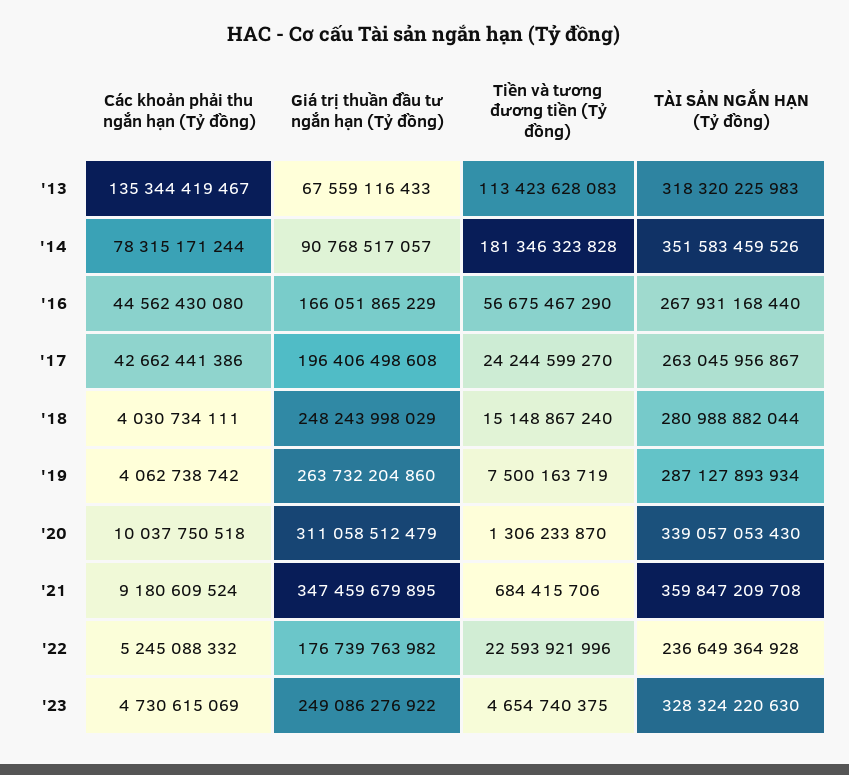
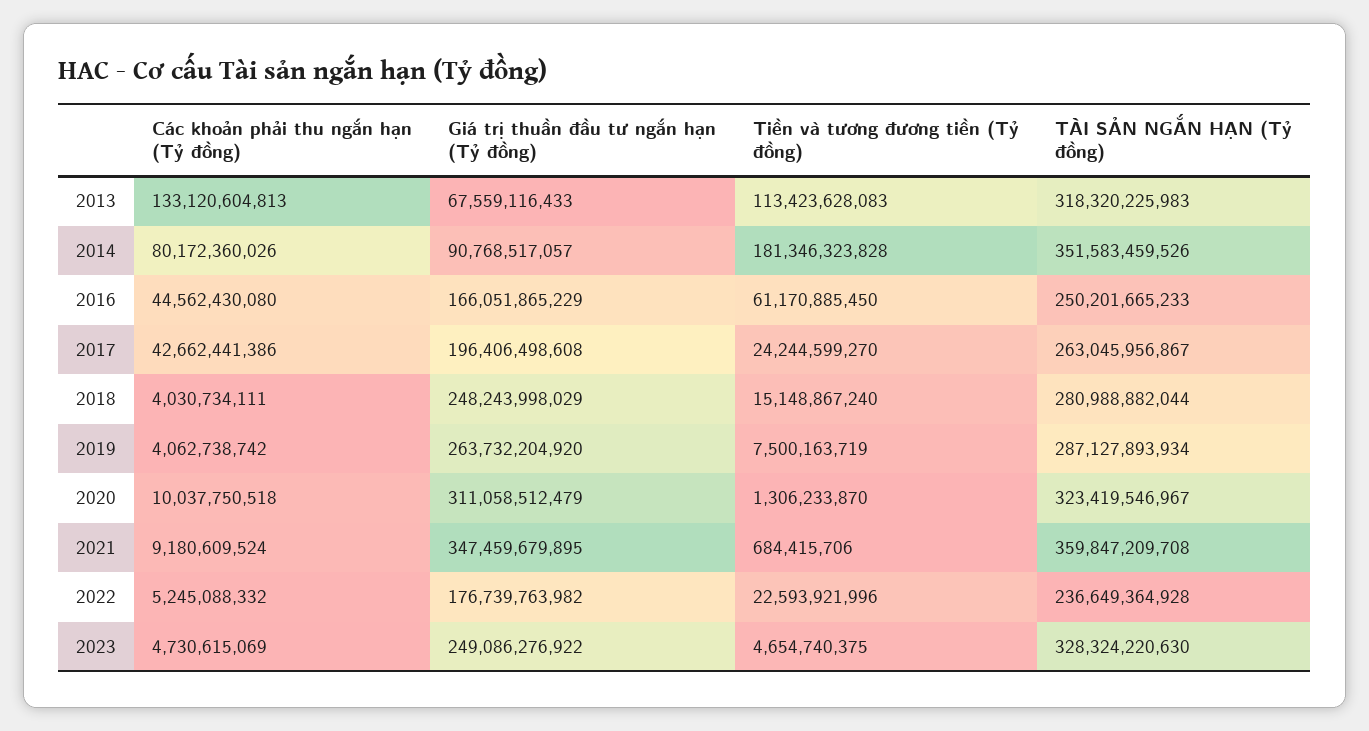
  {
    "Các khoản phải thu ngắn hạn (Tỷ đồng)": {
-     "'13": 135344419467,
+     "'13": 133120604813,
-     "'14": 78315171244,
+     "'14": 80172360026,
      "'16": 44562430080,
      "'17": 42662441386,
      "'18": 4030734111,
      "'19": 4062738742,
      "'20": 10037750518,
      "'21": 9180609524,
      "'22": 5245088332,
      "'23": 4730615069
    },
    "Giá trị thuần đầu tư ngắn hạn (Tỷ đồng)": {
      "'13": 67559116433,
      "'14": 90768517057,
      "'16": 166051865229,
      "'17": 196406498608,
      "'18": 248243998029,
-     "'19": 263732204860,
+     "'19": 263732204920,
      "'20": 311058512479,
      "'21": 347459679895,
      "'22": 176739763982,
      "'23": 249086276922
    },
    "Tiền và tương đương tiền (Tỷ đồng)": {
      "'13": 113423628083,
      "'14": 181346323828,
-     "'16": 56675467290,
+     "'16": 61170885450,
      "'17": 24244599270,
      "'18": 15148867240,
      "'19": 7500163719,
      "'20": 1306233870,
      "'21": 684415706,
      "'22": 22593921996,
      "'23": 4654740375
    },
    "TÀI SẢN NGẮN HẠN (Tỷ đồng)": {
      "'13": 318320225983,
      "'14": 351583459526,
-     "'16": 267931168440,
+     "'16": 250201665233,
      "'17": 263045956867,
      "'18": 280988882044,
      "'19": 287127893934,
-     "'20": 339057053430,
+     "'20": 323419546967,
      "'21": 359847209708,
      "'22": 236649364928,
      "'23": 328324220630
    }
  }

